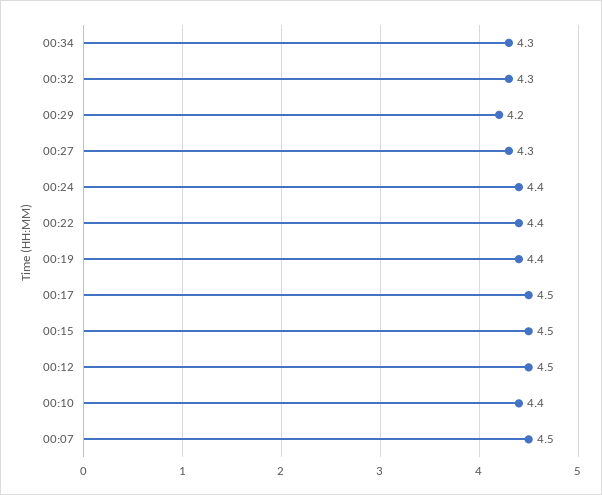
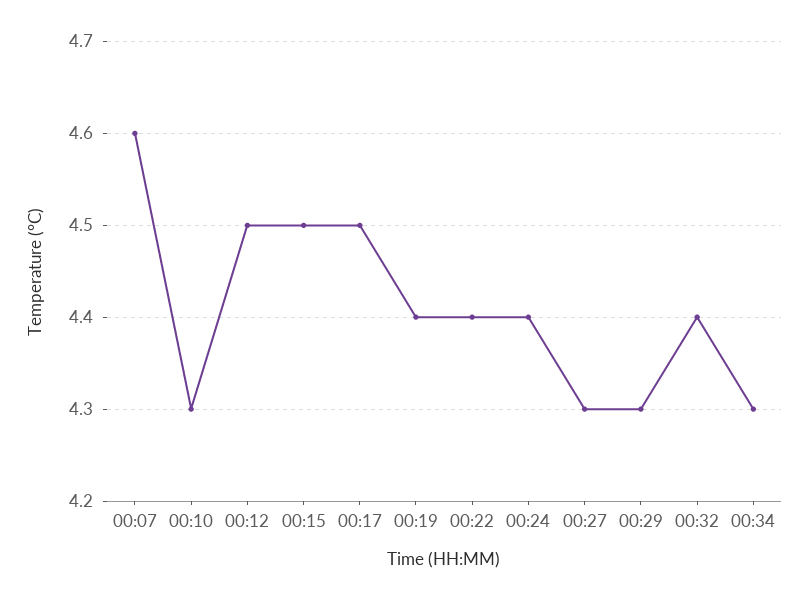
  {
    "00:34": 4.3,
-   "00:32": 4.3,
+   "00:32": 4.4,
-   "00:29": 4.2,
+   "00:29": 4.3,
    "00:27": 4.3,
    "00:24": 4.4,
    "00:22": 4.4,
    "00:19": 4.4,
    "00:17": 4.5,
    "00:15": 4.5,
    "00:12": 4.5,
-   "00:10": 4.4,
+   "00:10": 4.3,
-   "00:07": 4.5
+   "00:07": 4.6
  }

